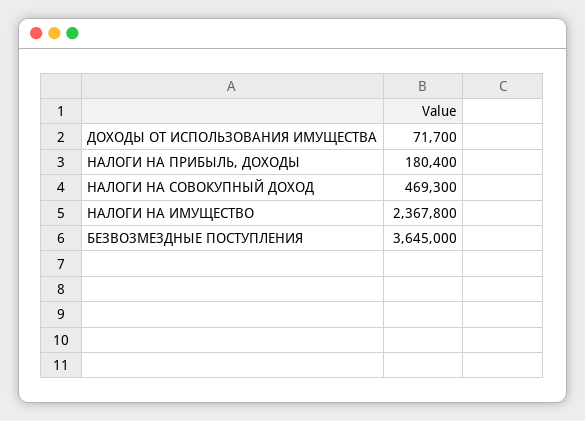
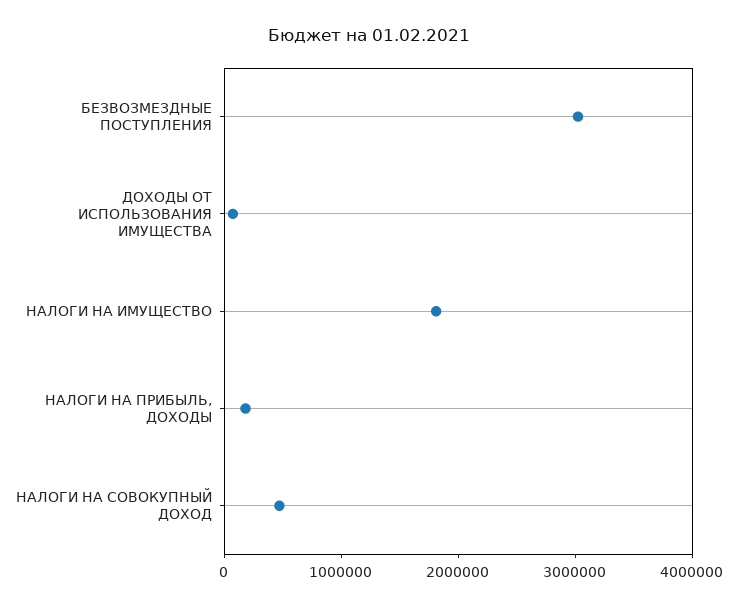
  {
    "ДОХОДЫ ОТ ИСПОЛЬЗОВАНИЯ ИМУЩЕСТВА": 71700,
    "НАЛОГИ НА ПРИБЫЛЬ, ДОХОДЫ": 180400,
    "НАЛОГИ НА СОВОКУПНЫЙ ДОХОД": 469300,
-   "НАЛОГИ НА ИМУЩЕСТВО": 2367800,
+   "НАЛОГИ НА ИМУЩЕСТВО": 1800000,
-   "БЕЗВОЗМЕЗДНЫЕ ПОСТУПЛЕНИЯ": 3645000
+   "БЕЗВОЗМЕЗДНЫЕ ПОСТУПЛЕНИЯ": 3000000
  }

